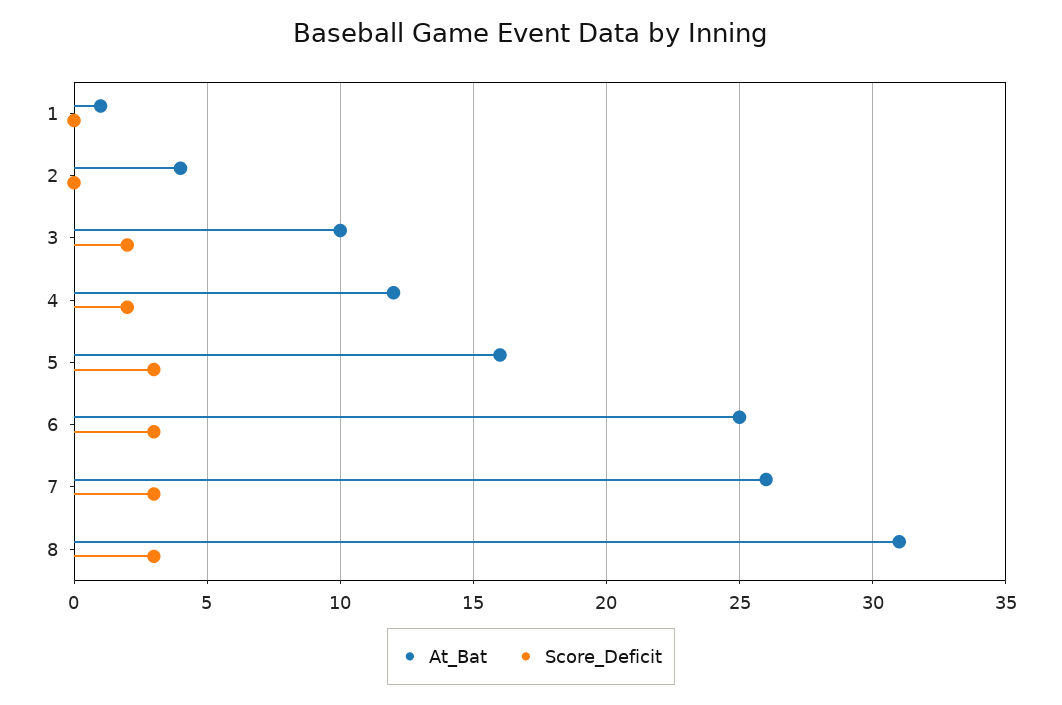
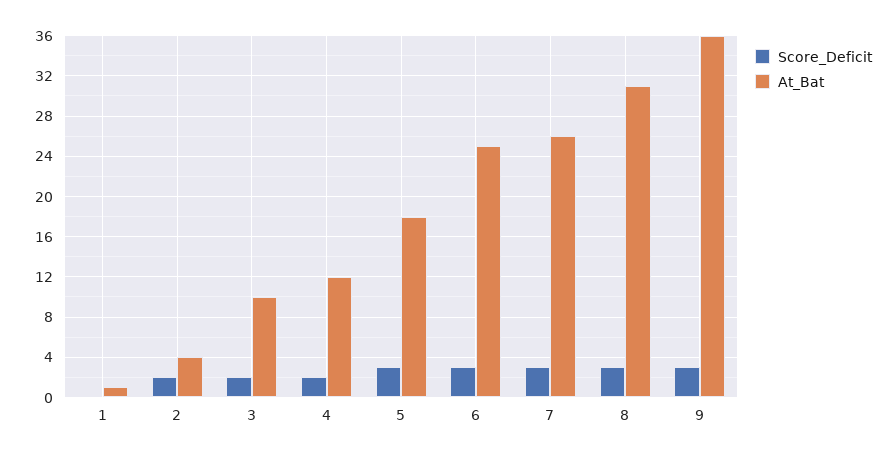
  {
    "At_Bat": {
      "1": 1,
      "2": 4,
      "3": 10,
      "4": 12,
-     "5": 16,
+     "5": 18,
      "6": 25,
      "7": 26,
-     "8": 31
+     "8": 31,
+     "9": 36
    },
    "Score_Deficit": {
      "1": 0,
-     "2": 0,
+     "2": 2,
      "3": 2,
      "4": 2,
      "5": 3,
      "6": 3,
      "7": 3,
-     "8": 3
+     "8": 3,
+     "9": 3
    }
  }

